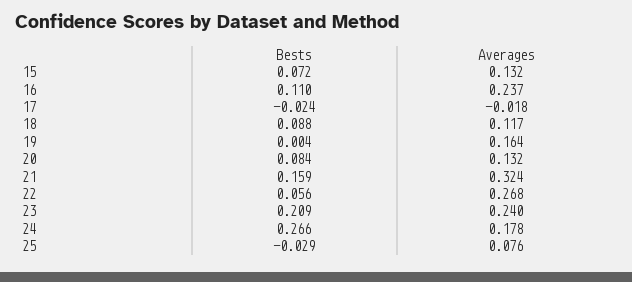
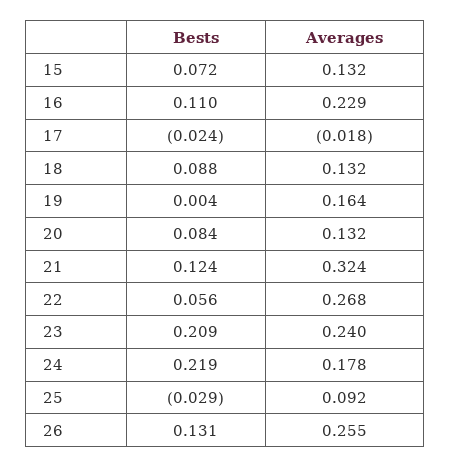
  {
    "Bests": {
      "15": 0.072,
      "16": 0.11,
      "17": -0.024,
      "18": 0.088,
      "19": 0.004,
      "20": 0.084,
-     "21": 0.159,
+     "21": 0.124,
      "22": 0.056,
      "23": 0.209,
-     "24": 0.266,
+     "24": 0.219,
-     "25": -0.029
+     "25": -0.029,
+     "26": 0.131
    },
    "Averages": {
      "15": 0.132,
-     "16": 0.237,
+     "16": 0.229,
      "17": -0.018,
-     "18": 0.117,
+     "18": 0.132,
      "19": 0.164,
      "20": 0.132,
      "21": 0.324,
      "22": 0.268,
      "23": 0.24,
      "24": 0.178,
-     "25": 0.076
+     "25": 0.092,
+     "26": 0.255
    }
  }

